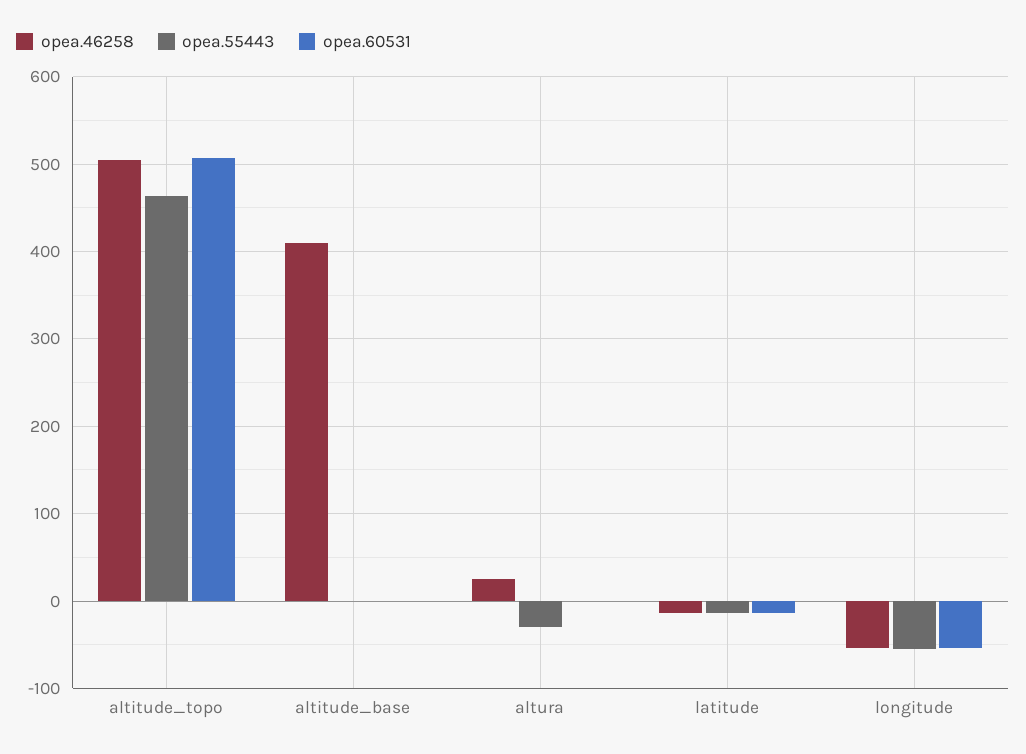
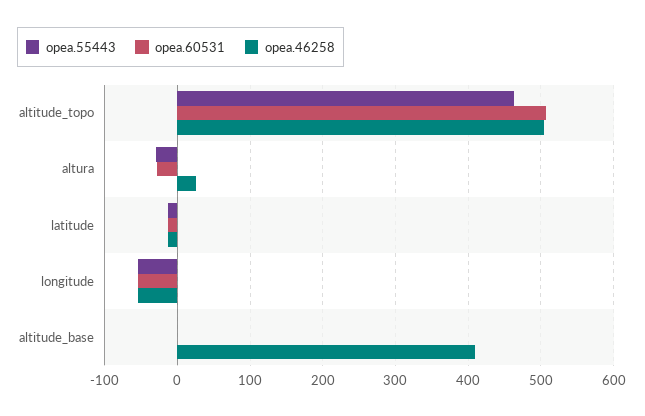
  {
    "opea.46258": {
      "altitude_topo": 510,
      "altitude_base": 410,
      "altura": 30,
      "latitude": -10,
      "longitude": -50
    },
    "opea.55443": {
      "altitude_topo": 460,
      "altitude_base": 0,
      "altura": -30,
      "latitude": -10,
      "longitude": -50
    },
    "opea.60531": {
      "altitude_topo": 510,
      "altitude_base": 0,
-     "altura": 0,
+     "altura": -30,
      "latitude": -10,
      "longitude": -50
    }
  }

